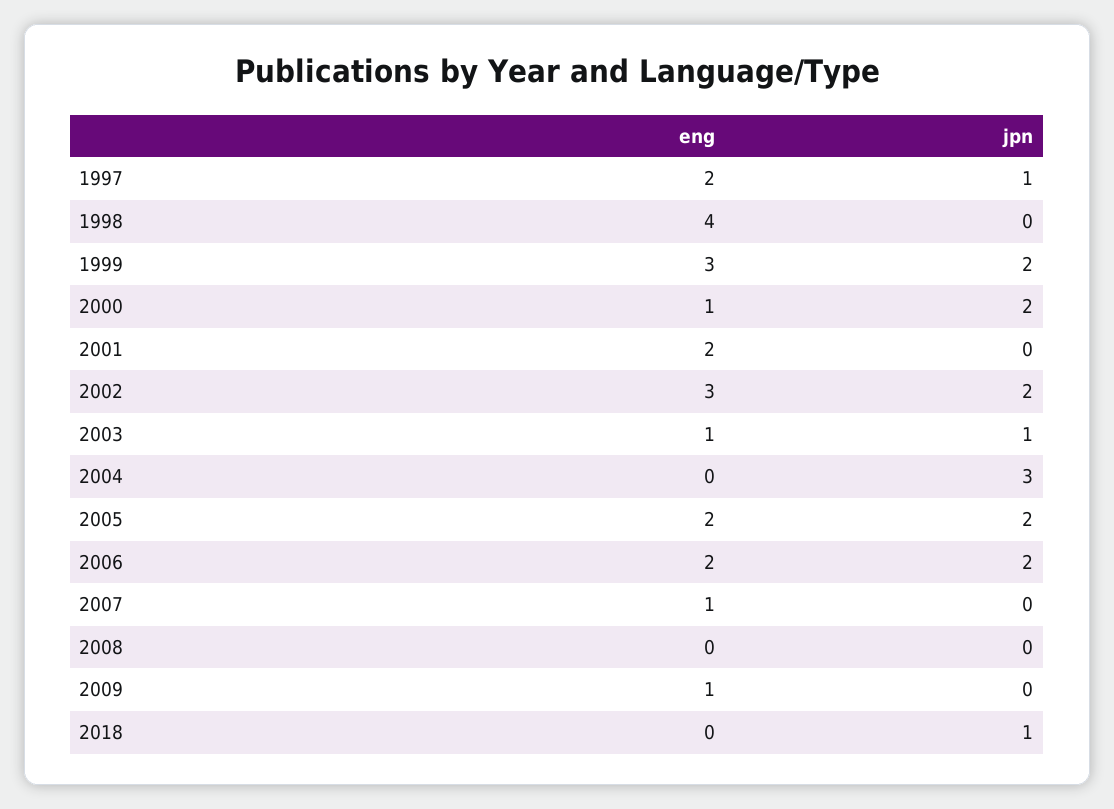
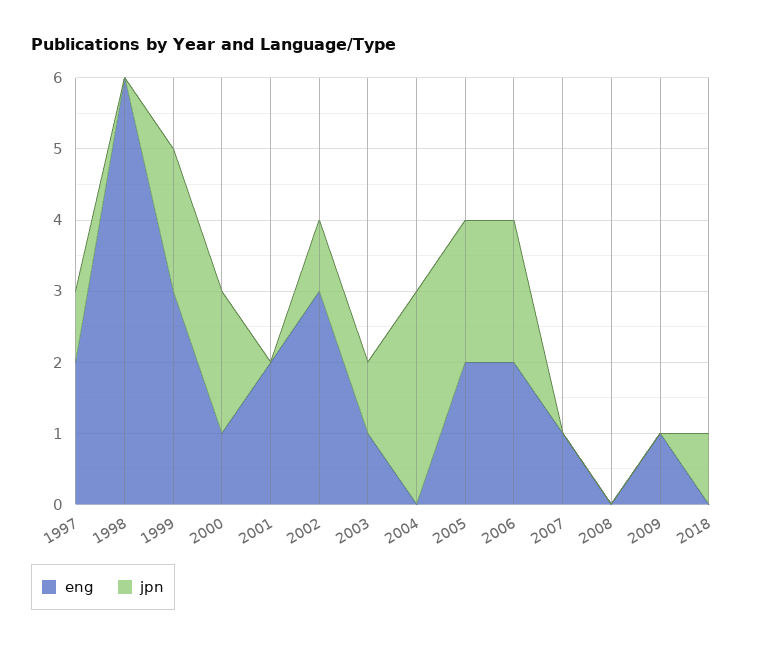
  {
    "eng": {
      "1997": 2,
-     "1998": 4,
+     "1998": 6,
      "1999": 3,
      "2000": 1,
      "2001": 2,
      "2002": 3,
      "2003": 1,
      "2004": 0,
      "2005": 2,
      "2006": 2,
      "2007": 1,
      "2008": 0,
      "2009": 1,
      "2018": 0
    },
    "jpn": {
      "1997": 1,
      "1998": 0,
      "1999": 2,
      "2000": 2,
      "2001": 0,
-     "2002": 2,
+     "2002": 1,
      "2003": 1,
      "2004": 3,
      "2005": 2,
      "2006": 2,
      "2007": 0,
      "2008": 0,
      "2009": 0,
      "2018": 1
    }
  }

